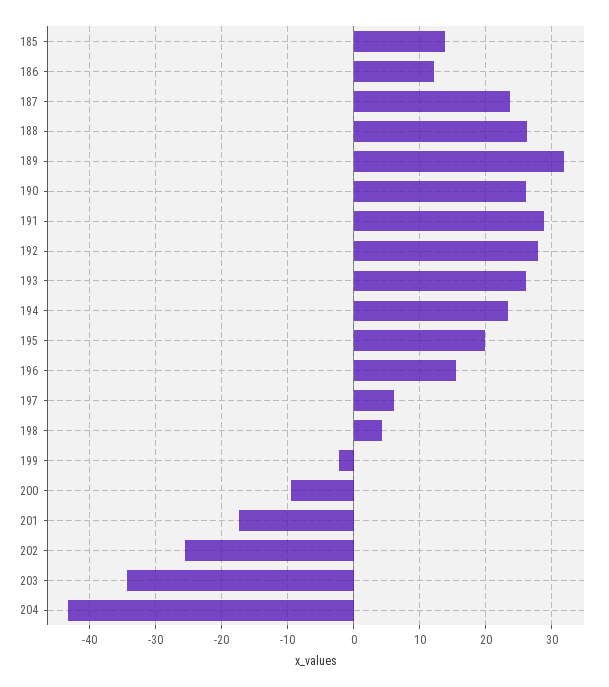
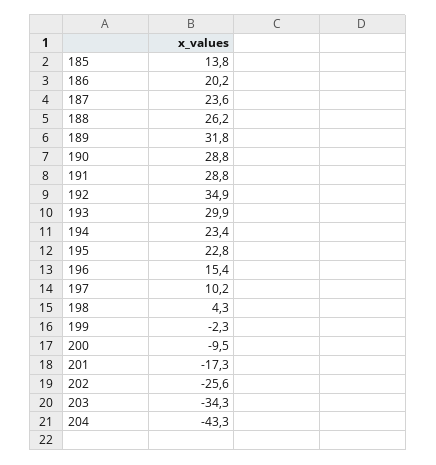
  {
    "185": 13.8,
-   "186": 12,
+   "186": 20.2,
    "187": 23.6,
    "188": 26.2,
    "189": 31.8,
-   "190": 26,
+   "190": 28.8,
    "191": 28.8,
-   "192": 28,
+   "192": 34.9,
-   "193": 26,
+   "193": 29.9,
    "194": 23.4,
-   "195": 20,
+   "195": 22.8,
    "196": 15.4,
-   "197": 6,
+   "197": 10.2,
    "198": 4.3,
    "199": -2.3,
    "200": -9.5,
    "201": -17.3,
    "202": -25.6,
    "203": -34.3,
    "204": -43.3
  }

